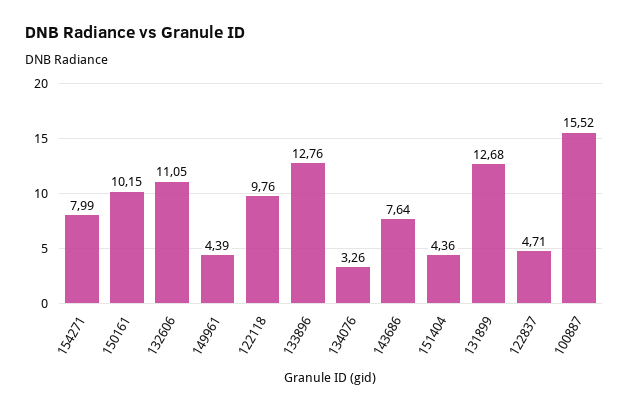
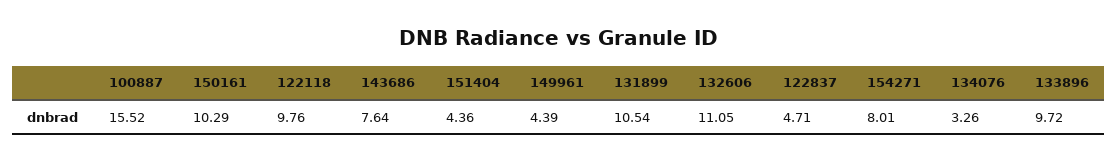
  {
-   "154271": 7.99,
+   "154271": 8.01,
-   "150161": 10.15,
+   "150161": 10.29,
    "132606": 11.05,
    "149961": 4.39,
    "122118": 9.76,
-   "133896": 12.76,
+   "133896": 9.72,
    "134076": 3.26,
    "143686": 7.64,
    "151404": 4.36,
-   "131899": 12.68,
+   "131899": 10.54,
    "122837": 4.71,
    "100887": 15.52
  }

